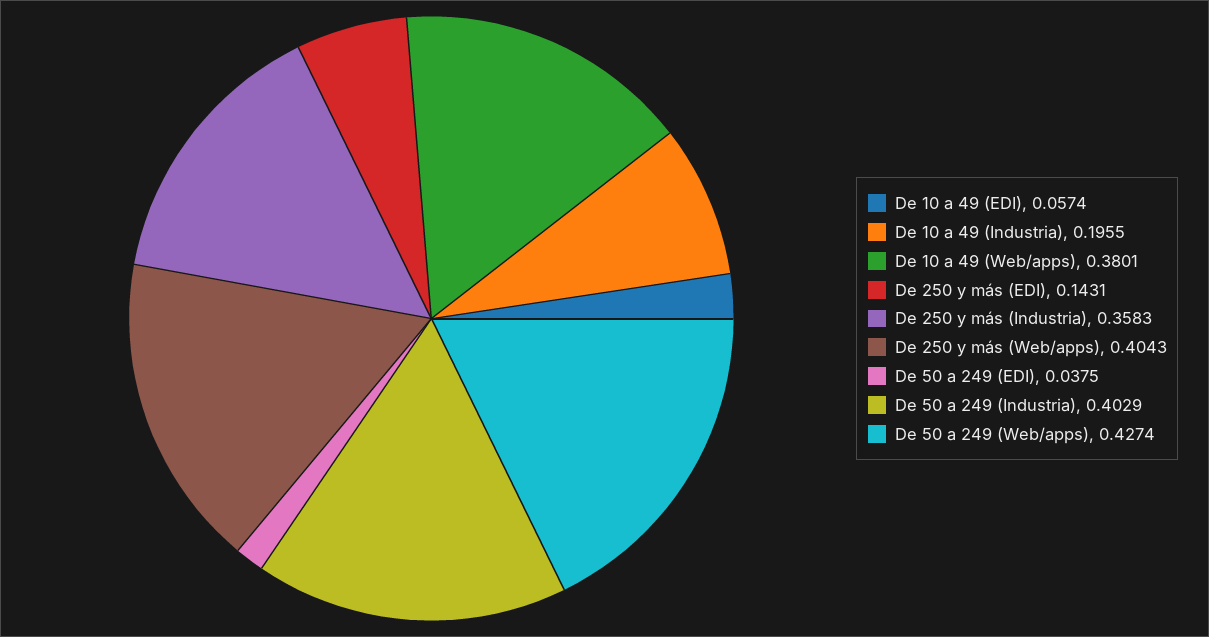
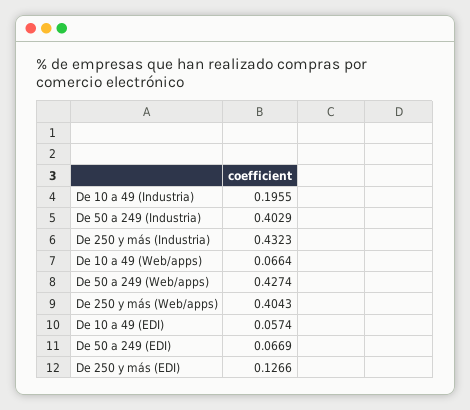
  {
    "De 10 a 49 (EDI)": 0.0574,
    "De 10 a 49 (Industria)": 0.1955,
-   "De 10 a 49 (Web/apps)": 0.3801,
+   "De 10 a 49 (Web/apps)": 0.0664,
-   "De 250 y más (EDI)": 0.1431,
+   "De 250 y más (EDI)": 0.1266,
-   "De 250 y más (Industria)": 0.3583,
+   "De 250 y más (Industria)": 0.4323,
    "De 250 y más (Web/apps)": 0.4043,
-   "De 50 a 249 (EDI)": 0.0375,
+   "De 50 a 249 (EDI)": 0.0669,
    "De 50 a 249 (Industria)": 0.4029,
    "De 50 a 249 (Web/apps)": 0.4274
  }

